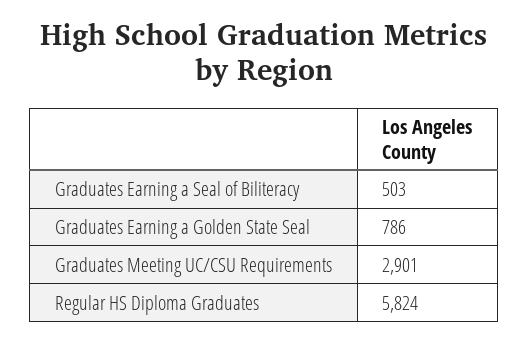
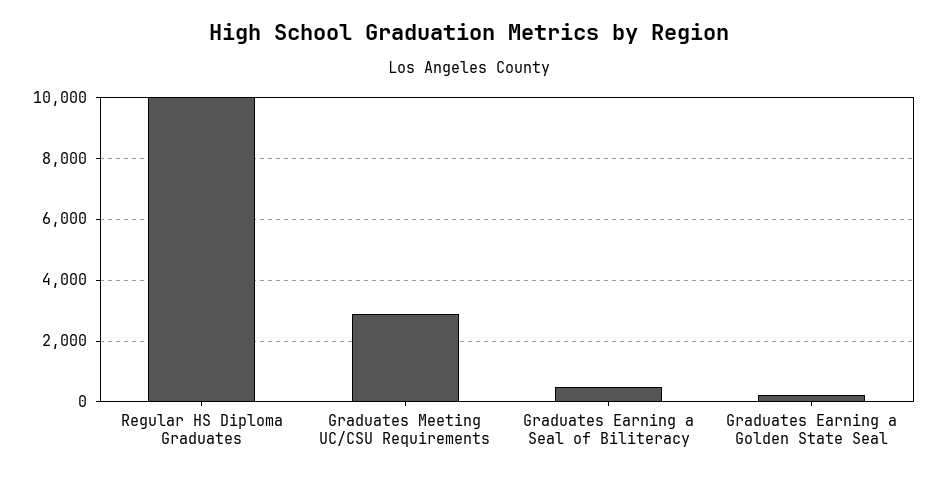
  {
    "Graduates Earning a Seal of Biliteracy": 503,
-   "Graduates Earning a Golden State Seal": 786,
+   "Graduates Earning a Golden State Seal": 200,
    "Graduates Meeting UC/CSU Requirements": 2901,
-   "Regular HS Diploma Graduates": 5824
+   "Regular HS Diploma Graduates": 10000
  }

